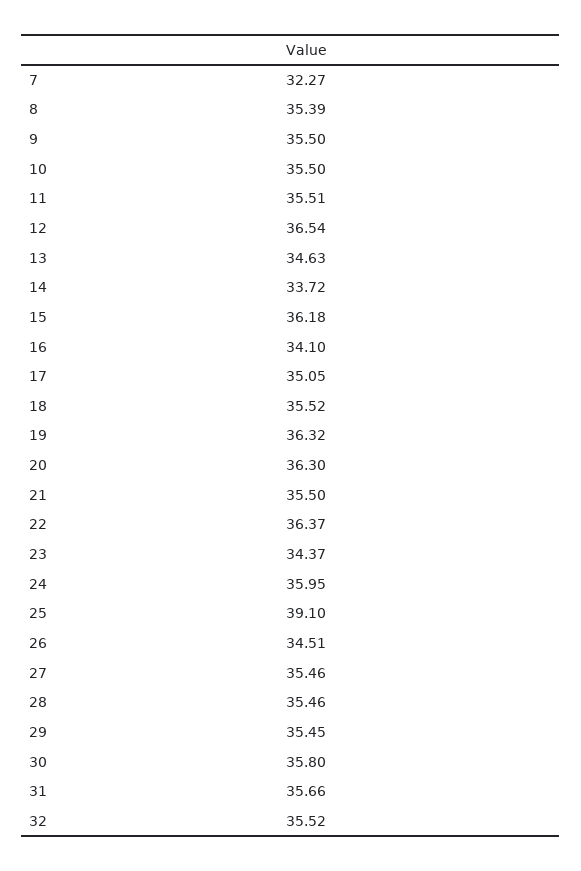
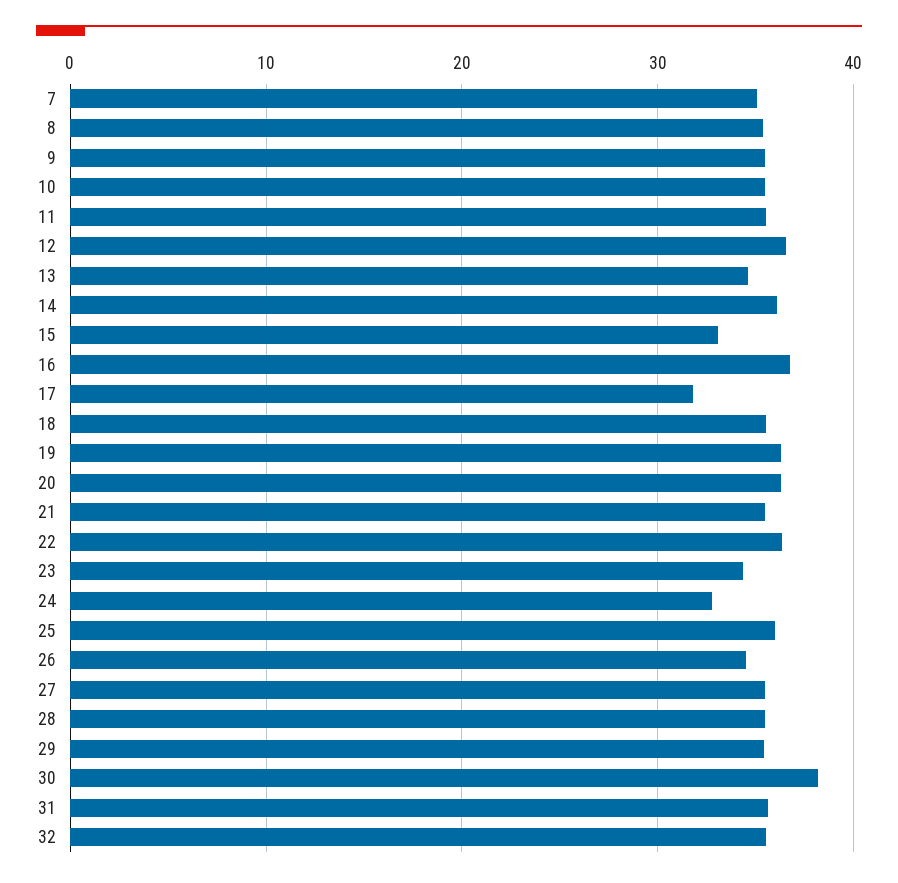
  {
-   "7": 32.27,
+   "7": 35,
    "8": 35.39,
    "9": 35.5,
    "10": 35.5,
    "11": 35.51,
    "12": 36.54,
    "13": 34.63,
-   "14": 33.72,
+   "14": 36,
-   "15": 36.18,
+   "15": 33,
-   "16": 34.1,
+   "16": 37,
-   "17": 35.05,
+   "17": 32,
    "18": 35.52,
    "19": 36.32,
    "20": 36.3,
    "21": 35.5,
    "22": 36.37,
    "23": 34.37,
-   "24": 35.95,
+   "24": 33,
-   "25": 39.1,
+   "25": 36,
    "26": 34.51,
    "27": 35.46,
    "28": 35.46,
    "29": 35.45,
-   "30": 35.8,
+   "30": 38,
    "31": 35.66,
    "32": 35.52
  }

